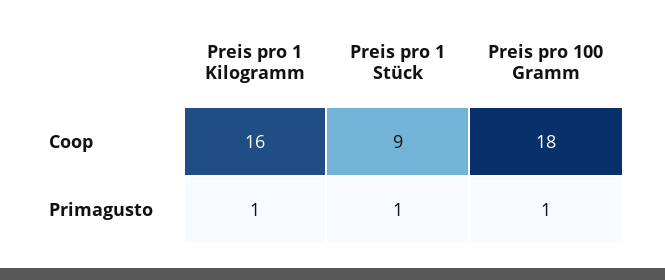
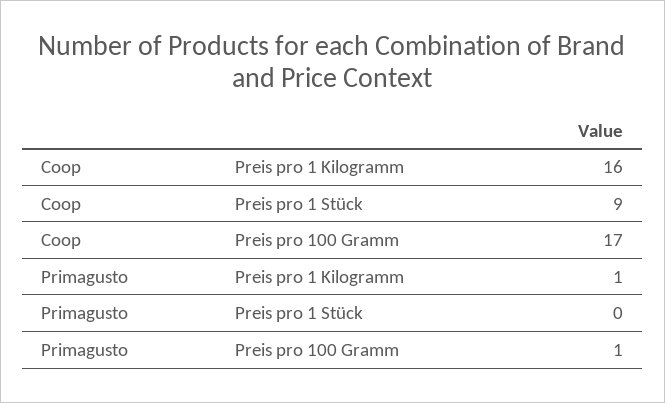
  {
    "Preis pro 1 Kilogramm": {
      "Coop": 16,
      "Primagusto": 1
    },
    "Preis pro 1 Stück": {
      "Coop": 9,
-     "Primagusto": 1
+     "Primagusto": 0
    },
    "Preis pro 100 Gramm": {
-     "Coop": 18,
+     "Coop": 17,
      "Primagusto": 1
    }
  }

